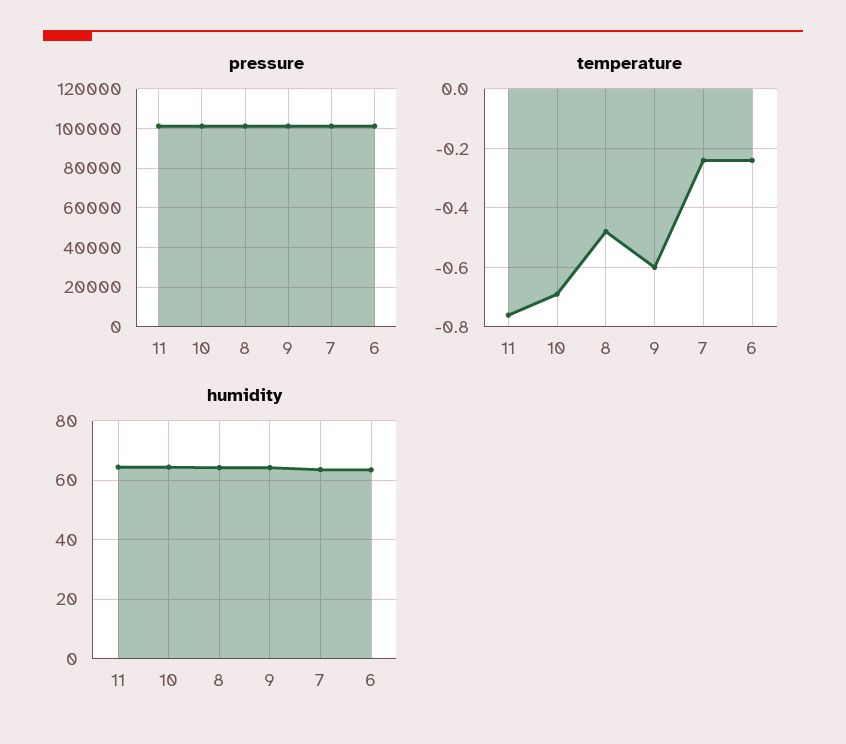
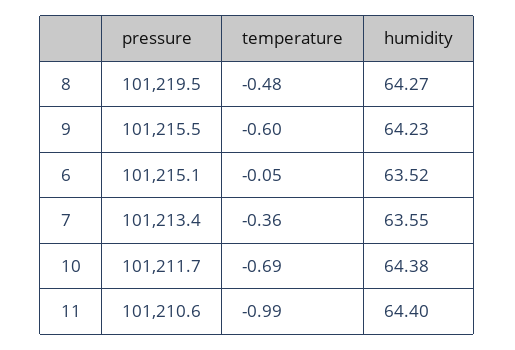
  {
    "pressure": {
      "11": 101210.6,
      "10": 101211.7,
      "8": 101219.5,
      "9": 101215.5,
      "7": 101213.4,
      "6": 101215.1
    },
    "temperature": {
-     "11": -0.75,
+     "11": -0.99,
      "10": -0.69,
      "8": -0.48,
      "9": -0.6,
-     "7": -0.25,
+     "7": -0.36,
-     "6": -0.25
+     "6": -0.05
    },
    "humidity": {
      "11": 64.4,
      "10": 64.38,
      "8": 64.27,
      "9": 64.23,
      "7": 63.55,
      "6": 63.52
    }
  }

